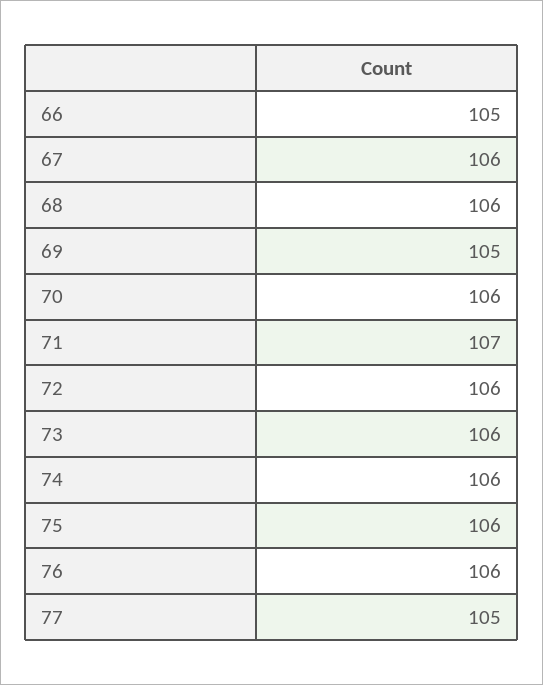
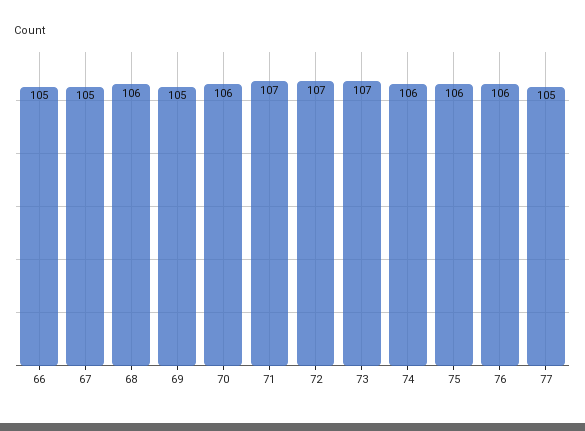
  {
    "66": 105,
-   "67": 106,
+   "67": 105,
    "68": 106,
    "69": 105,
    "70": 106,
    "71": 107,
-   "72": 106,
+   "72": 107,
-   "73": 106,
+   "73": 107,
    "74": 106,
    "75": 106,
    "76": 106,
    "77": 105
  }

